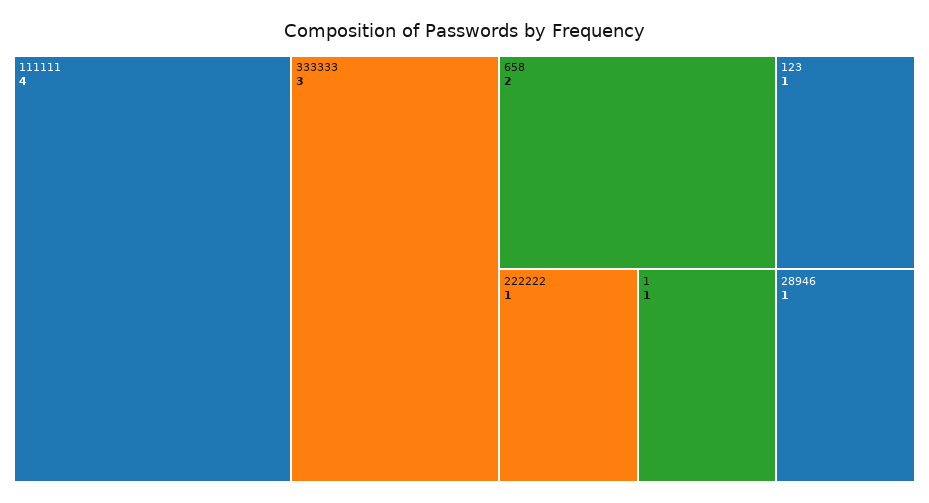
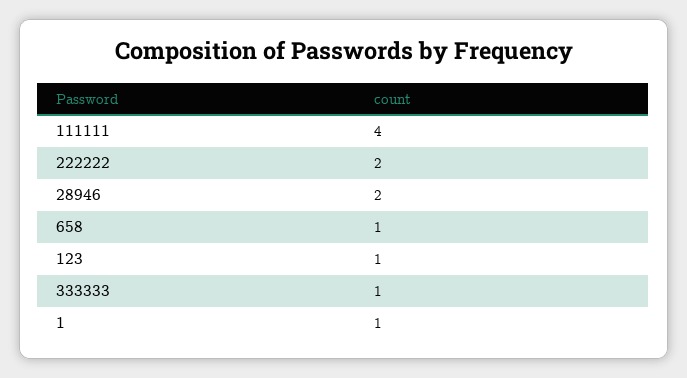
  {
    "111111": 4,
-   "333333": 3,
+   "333333": 1,
-   "658": 2,
+   "658": 1,
    "123": 1,
-   "222222": 1,
+   "222222": 2,
    "1": 1,
-   "28946": 1
+   "28946": 2
  }

